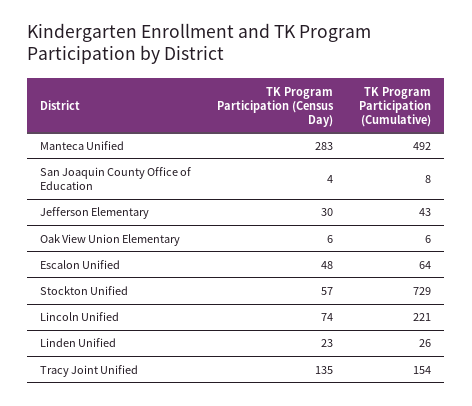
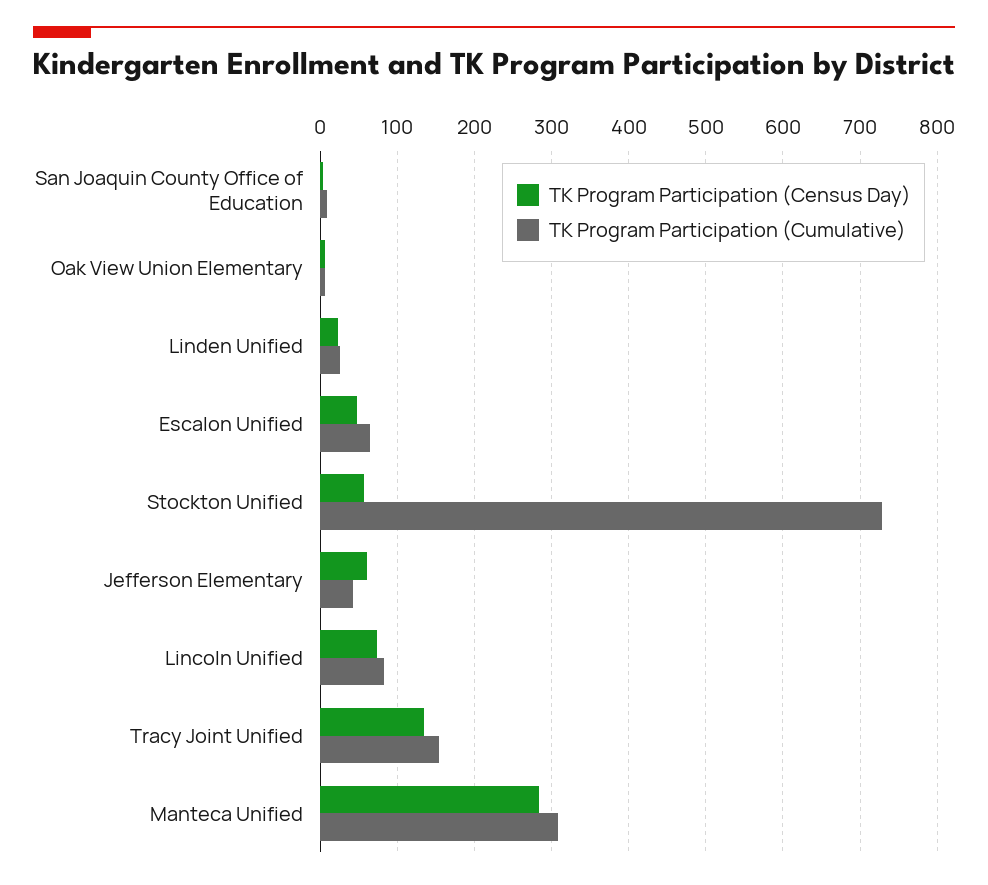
  {
    "TK Program Participation (Census Day)": {
      "Manteca Unified": 283,
      "San Joaquin County Office of Education": 4,
-     "Jefferson Elementary": 30,
+     "Jefferson Elementary": 60,
      "Oak View Union Elementary": 6,
      "Escalon Unified": 48,
      "Stockton Unified": 57,
      "Lincoln Unified": 74,
      "Linden Unified": 23,
      "Tracy Joint Unified": 135
    },
    "TK Program Participation (Cumulative)": {
-     "Manteca Unified": 492,
+     "Manteca Unified": 310,
      "San Joaquin County Office of Education": 8,
      "Jefferson Elementary": 43,
      "Oak View Union Elementary": 6,
      "Escalon Unified": 64,
      "Stockton Unified": 729,
-     "Lincoln Unified": 221,
+     "Lincoln Unified": 80,
      "Linden Unified": 26,
      "Tracy Joint Unified": 154
    }
  }

